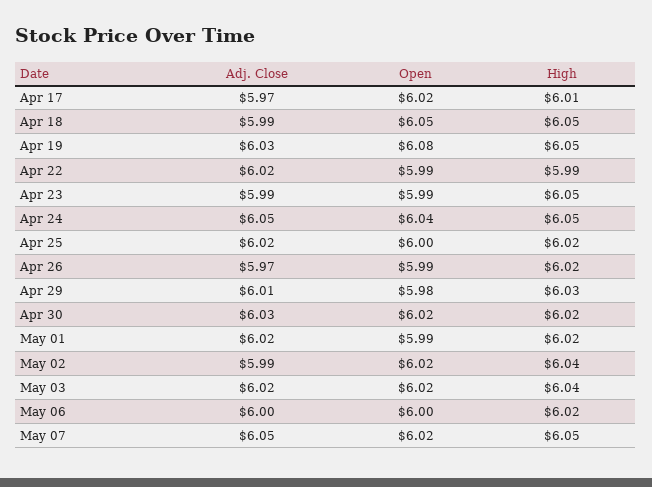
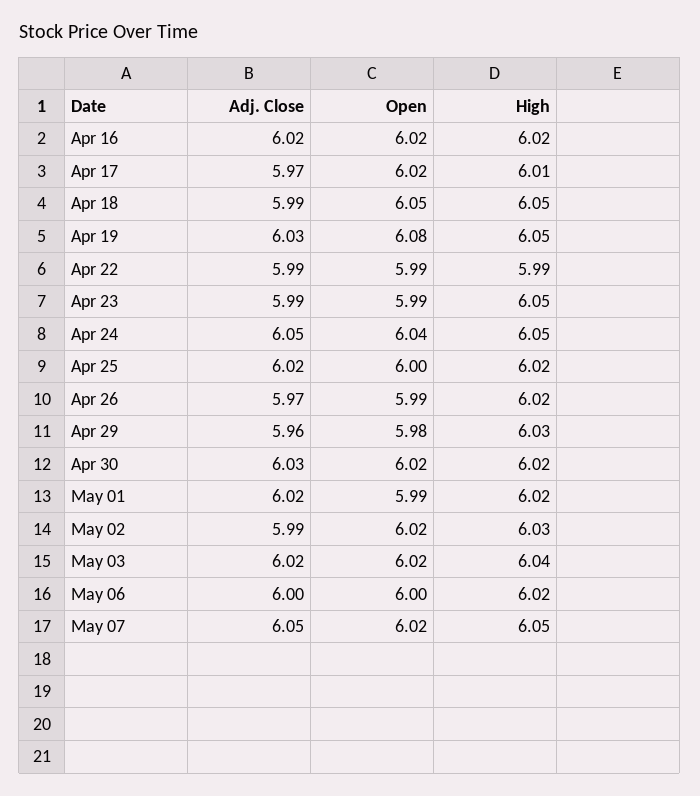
  {
    "Adj. Close": {
      "Apr 17": 5.97,
      "Apr 18": 5.99,
      "Apr 19": 6.03,
-     "Apr 22": 6.02,
+     "Apr 22": 5.99,
      "Apr 23": 5.99,
      "Apr 24": 6.05,
      "Apr 25": 6.02,
      "Apr 26": 5.97,
-     "Apr 29": 6.01,
+     "Apr 29": 5.96,
      "Apr 30": 6.03,
      "May 01": 6.02,
      "May 02": 5.99,
      "May 03": 6.02,
      "May 06": 6,
-     "May 07": 6.05
+     "May 07": 6.05,
+     "Apr 16": 6.02
    },
    "Open": {
      "Apr 17": 6.02,
      "Apr 18": 6.05,
      "Apr 19": 6.08,
      "Apr 22": 5.99,
      "Apr 23": 5.99,
      "Apr 24": 6.04,
      "Apr 25": 6,
      "Apr 26": 5.99,
      "Apr 29": 5.98,
      "Apr 30": 6.02,
      "May 01": 5.99,
      "May 02": 6.02,
      "May 03": 6.02,
      "May 06": 6,
-     "May 07": 6.02
+     "May 07": 6.02,
+     "Apr 16": 6.02
    },
    "High": {
      "Apr 17": 6.01,
      "Apr 18": 6.05,
      "Apr 19": 6.05,
      "Apr 22": 5.99,
      "Apr 23": 6.05,
      "Apr 24": 6.05,
      "Apr 25": 6.02,
      "Apr 26": 6.02,
      "Apr 29": 6.03,
      "Apr 30": 6.02,
      "May 01": 6.02,
-     "May 02": 6.04,
+     "May 02": 6.03,
      "May 03": 6.04,
      "May 06": 6.02,
-     "May 07": 6.05
+     "May 07": 6.05,
+     "Apr 16": 6.02
    }
  }

